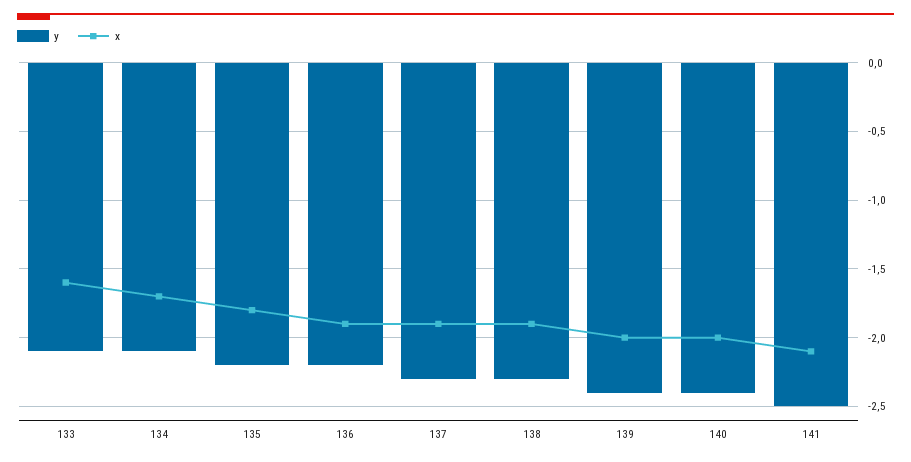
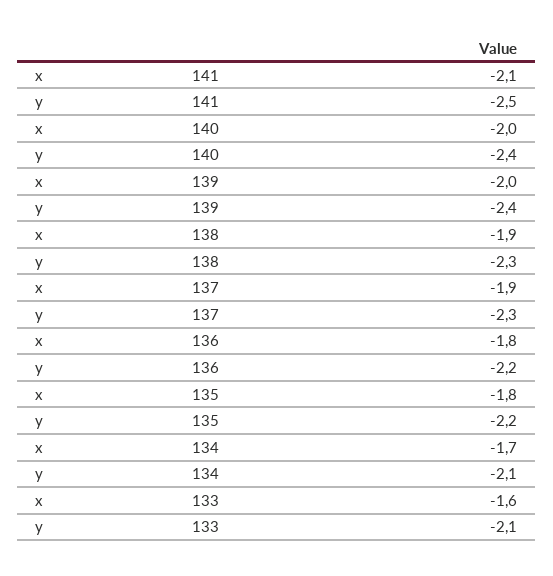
  {
    "y": {
      "133": -2.1,
      "134": -2.1,
      "135": -2.2,
      "136": -2.2,
      "137": -2.3,
      "138": -2.3,
      "139": -2.4,
      "140": -2.4,
      "141": -2.5
    },
    "x": {
      "133": -1.6,
      "134": -1.7,
      "135": -1.8,
-     "136": -1.9,
+     "136": -1.8,
      "137": -1.9,
      "138": -1.9,
      "139": -2,
      "140": -2,
      "141": -2.1
    }
  }

